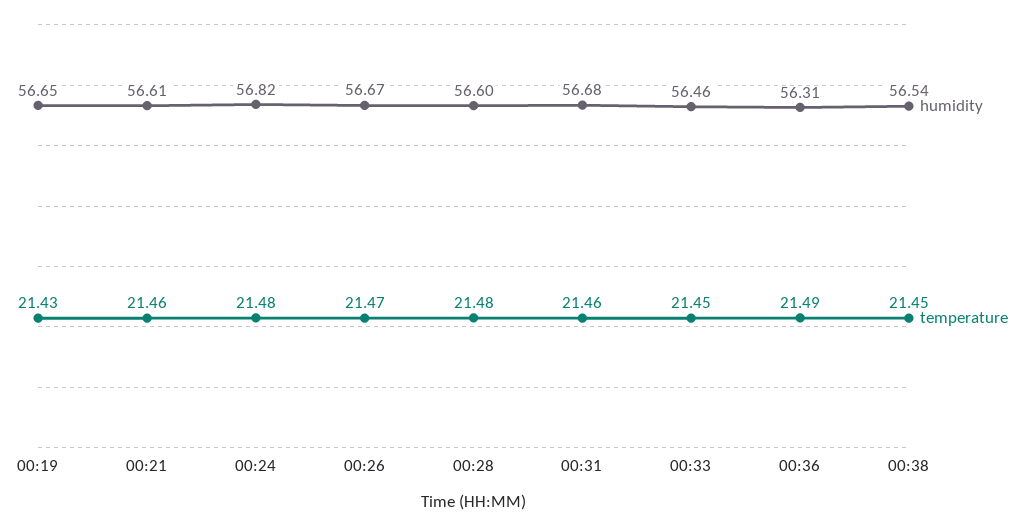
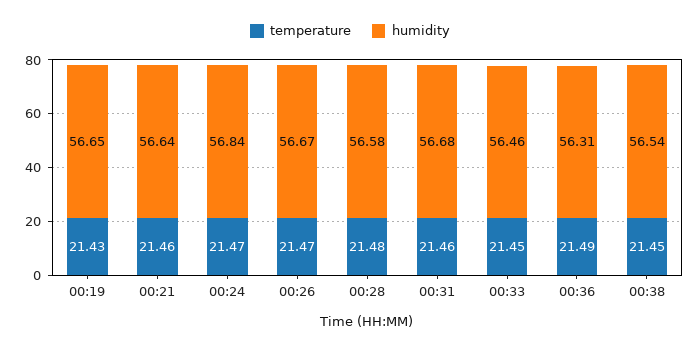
  {
    "humidity": {
      "00:19": 56.65,
-     "00:21": 56.61,
+     "00:21": 56.64,
-     "00:24": 56.82,
+     "00:24": 56.84,
      "00:26": 56.67,
-     "00:28": 56.6,
+     "00:28": 56.58,
      "00:31": 56.68,
      "00:33": 56.46,
      "00:36": 56.31,
      "00:38": 56.54
    },
    "temperature": {
      "00:19": 21.43,
      "00:21": 21.46,
-     "00:24": 21.48,
+     "00:24": 21.47,
      "00:26": 21.47,
      "00:28": 21.48,
      "00:31": 21.46,
      "00:33": 21.45,
      "00:36": 21.49,
      "00:38": 21.45
    }
  }

